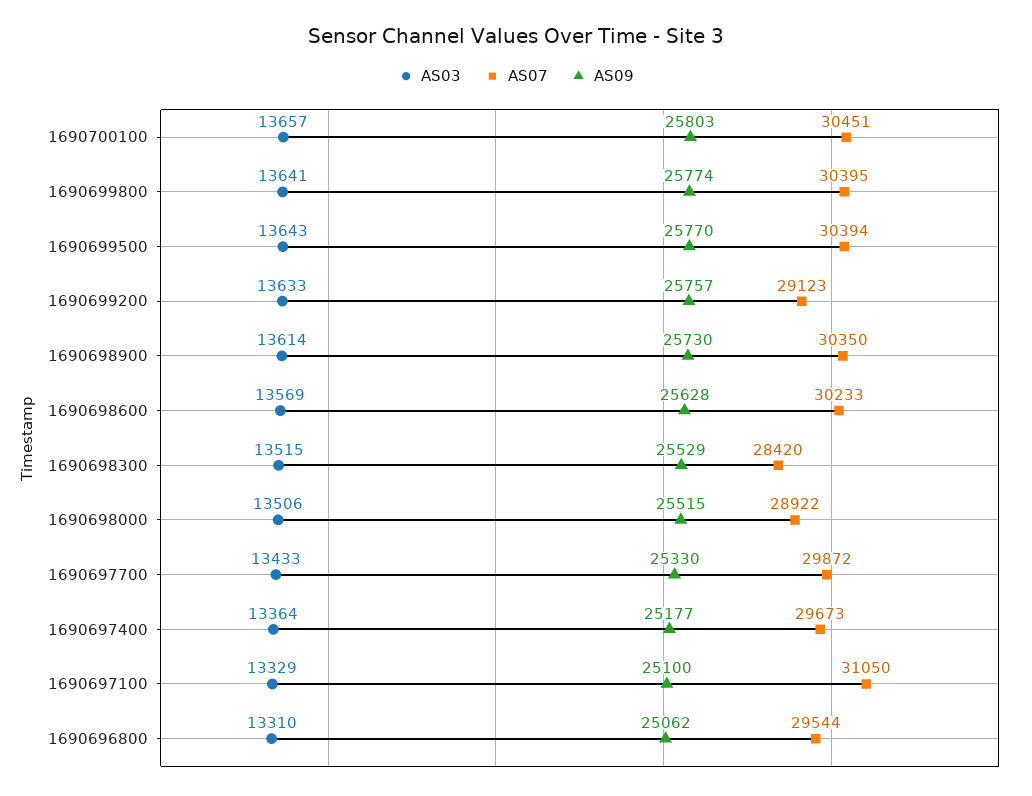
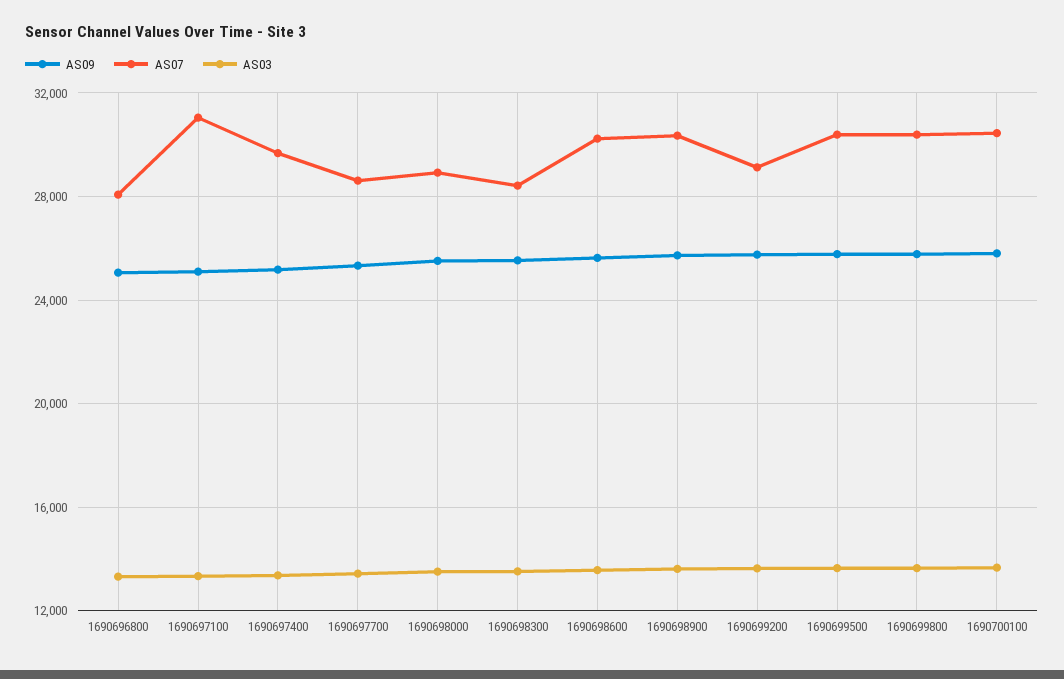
  {
    "AS03": {
      "1690700100": 13657,
      "1690699800": 13641,
      "1690699500": 13643,
      "1690699200": 13633,
      "1690698900": 13614,
      "1690698600": 13569,
      "1690698300": 13515,
      "1690698000": 13506,
      "1690697700": 13433,
      "1690697400": 13364,
      "1690697100": 13329,
      "1690696800": 13310
    },
    "AS07": {
      "1690700100": 30451,
      "1690699800": 30395,
      "1690699500": 30394,
      "1690699200": 29123,
      "1690698900": 30350,
      "1690698600": 30233,
      "1690698300": 28420,
      "1690698000": 28922,
-     "1690697700": 29872,
+     "1690697700": 28500,
      "1690697400": 29673,
      "1690697100": 31050,
-     "1690696800": 29544
+     "1690696800": 28000
    },
    "AS09": {
      "1690700100": 25803,
      "1690699800": 25774,
      "1690699500": 25770,
      "1690699200": 25757,
      "1690698900": 25730,
      "1690698600": 25628,
      "1690698300": 25529,
      "1690698000": 25515,
      "1690697700": 25330,
      "1690697400": 25177,
      "1690697100": 25100,
      "1690696800": 25062
    }
  }

